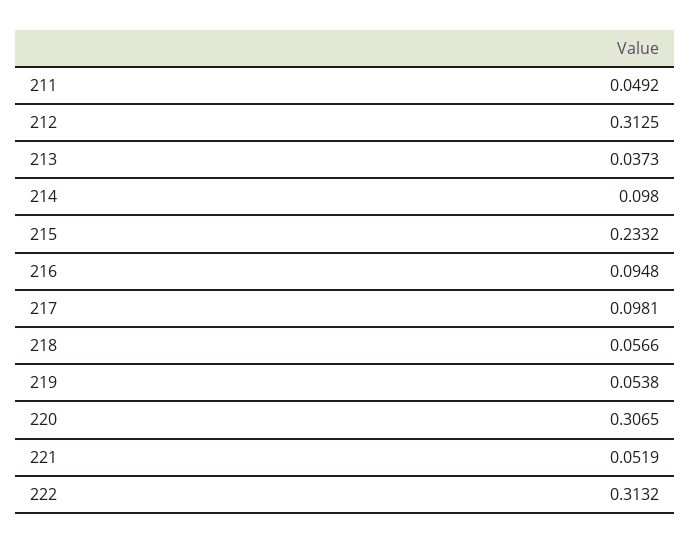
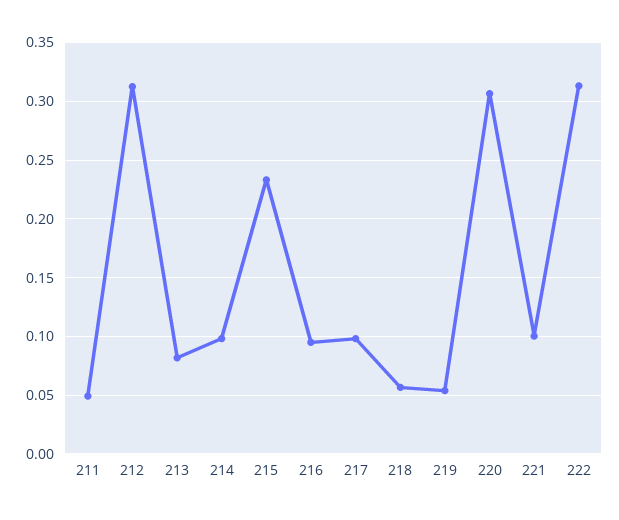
  {
    "211": 0.0492,
    "212": 0.3125,
-   "213": 0.0373,
+   "213": 0.08,
    "214": 0.098,
    "215": 0.2332,
    "216": 0.0948,
    "217": 0.0981,
    "218": 0.0566,
    "219": 0.0538,
    "220": 0.3065,
-   "221": 0.0519,
+   "221": 0.1,
    "222": 0.3132
  }

